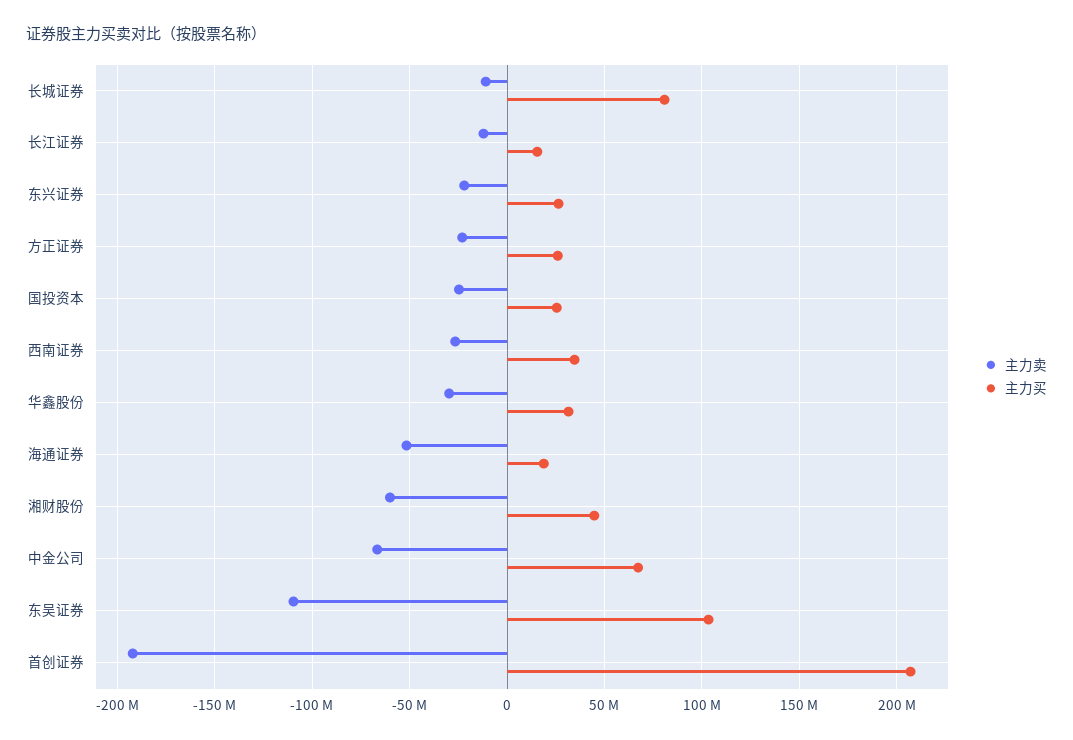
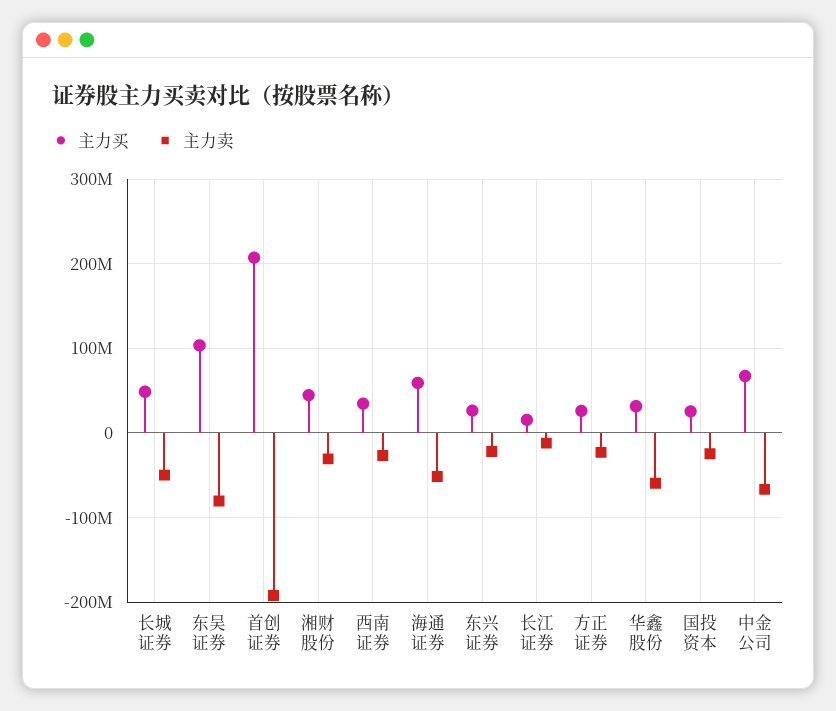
  {
    "主力卖": {
-     "长城证券": -10000000,
+     "长城证券": -50000000,
      "长江证券": -10000000,
      "东兴证券": -20000000,
      "方正证券": -25000000,
      "国投资本": -25000000,
      "西南证券": -25000000,
-     "华鑫股份": -30000000,
+     "华鑫股份": -60000000,
      "海通证券": -50000000,
-     "湘财股份": -60000000,
+     "湘财股份": -30000000,
      "中金公司": -65000000,
-     "东吴证券": -110000000,
+     "东吴证券": -80000000,
      "首创证券": -190000000
    },
    "主力买": {
-     "长城证券": 80000000,
+     "长城证券": 50000000,
      "长江证券": 15000000,
      "东兴证券": 25000000,
      "方正证券": 25000000,
      "国投资本": 25000000,
      "西南证券": 35000000,
      "华鑫股份": 30000000,
-     "海通证券": 20000000,
+     "海通证券": 60000000,
      "湘财股份": 45000000,
      "中金公司": 65000000,
      "东吴证券": 105000000,
      "首创证券": 205000000
    }
  }

